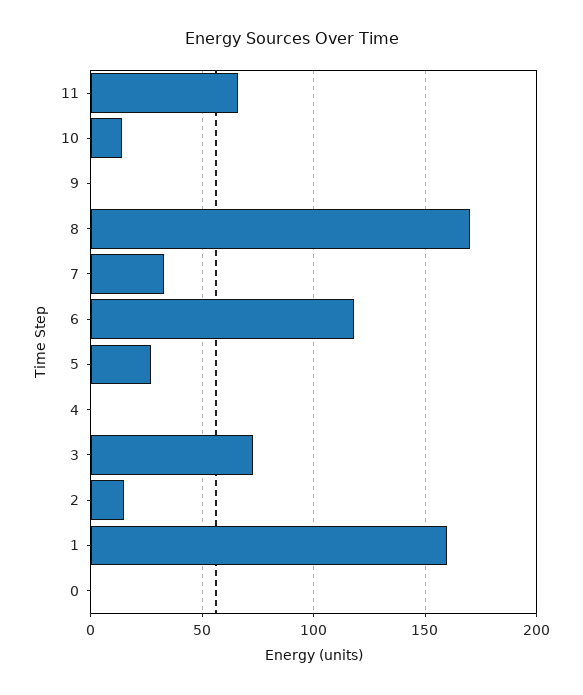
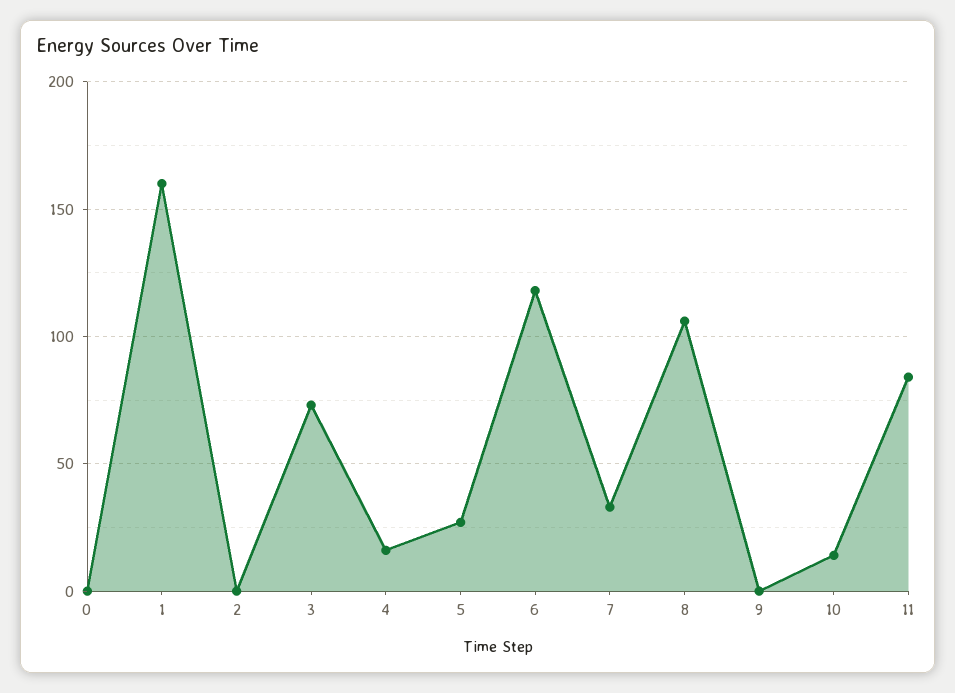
  {
-   "11": 65,
+   "11": 85,
    "10": 15,
    "9": 0,
-   "8": 170,
+   "8": 105,
    "7": 35,
    "6": 120,
    "5": 25,
-   "4": 0,
+   "4": 15,
    "3": 75,
-   "2": 15,
+   "2": 0,
    "1": 160,
    "0": 0
  }

